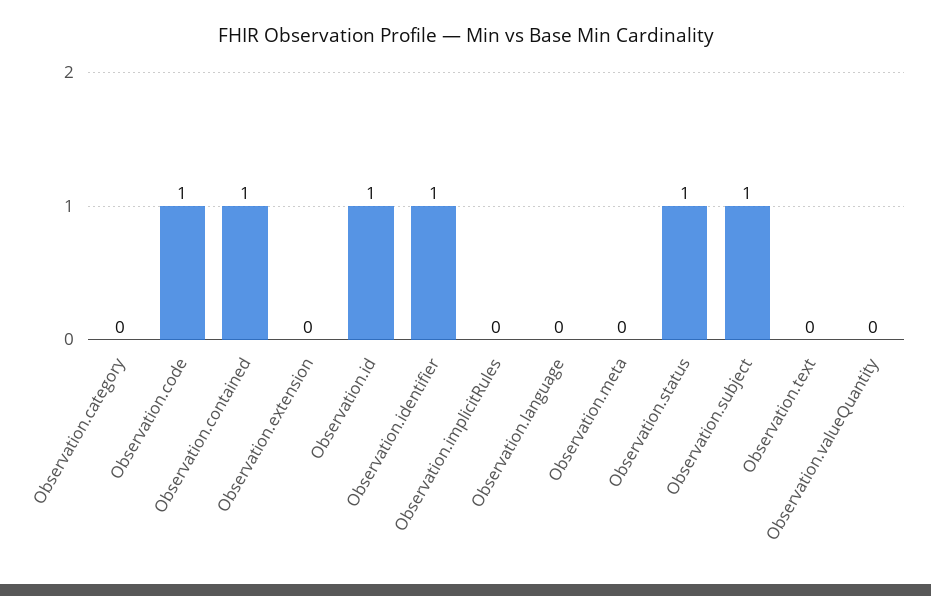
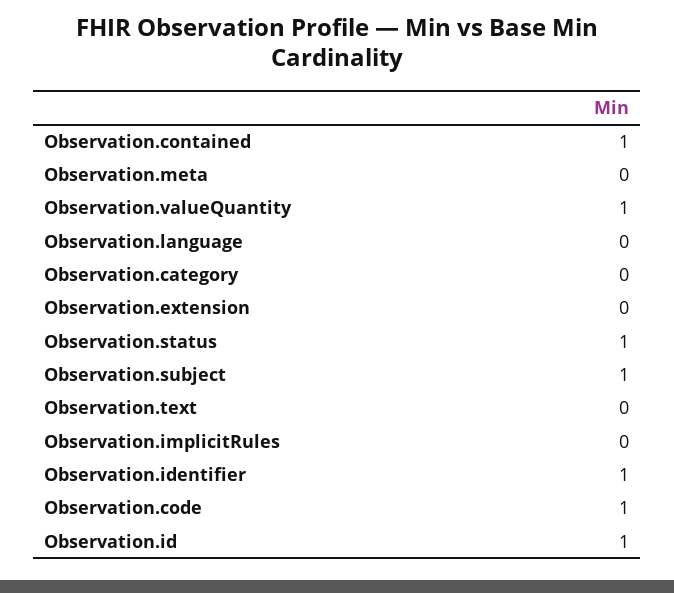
  {
    "Observation.category": 0,
    "Observation.code": 1,
    "Observation.contained": 1,
    "Observation.extension": 0,
    "Observation.id": 1,
    "Observation.identifier": 1,
    "Observation.implicitRules": 0,
    "Observation.language": 0,
    "Observation.meta": 0,
    "Observation.status": 1,
    "Observation.subject": 1,
    "Observation.text": 0,
-   "Observation.valueQuantity": 0
+   "Observation.valueQuantity": 1
  }

